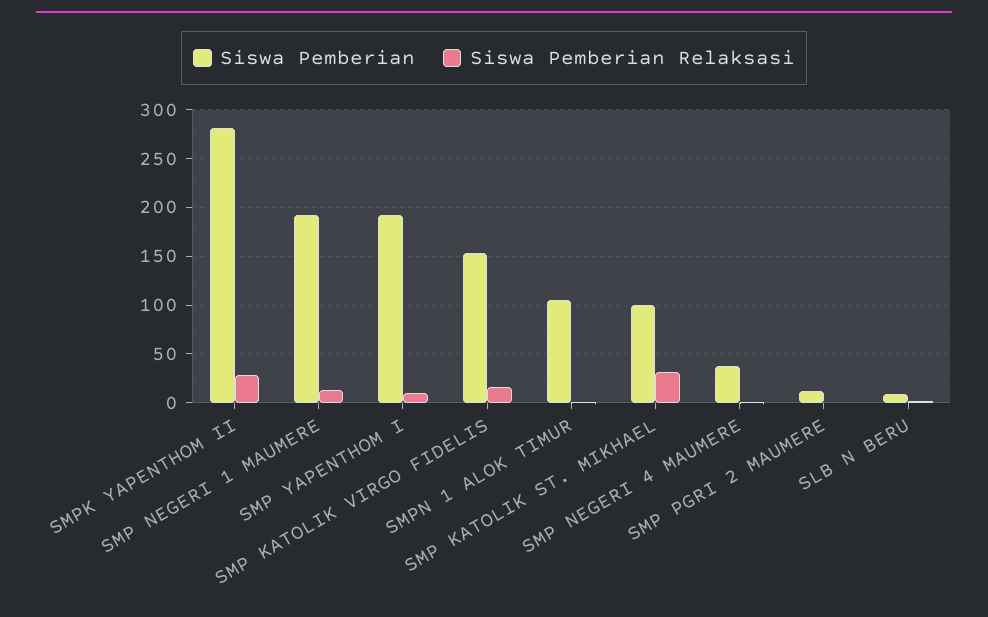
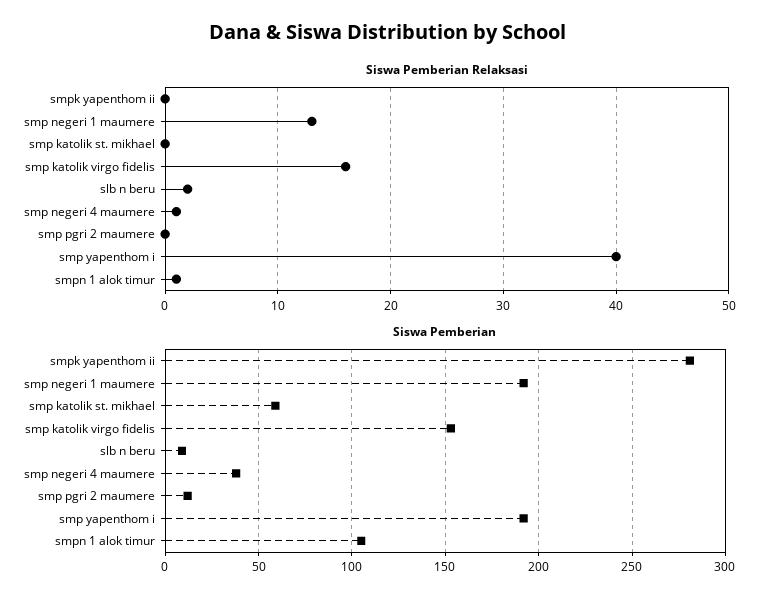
  {
    "Siswa Pemberian": {
      "SMPK YAPENTHOM II": 280,
      "SMP NEGERI 1 MAUMERE": 190,
      "SMP YAPENTHOM I": 190,
      "SMP KATOLIK VIRGO FIDELIS": 155,
      "SMPN 1 ALOK TIMUR": 105,
-     "SMP KATOLIK ST. MIKHAEL": 100,
+     "SMP KATOLIK ST. MIKHAEL": 60,
      "SMP NEGERI 4 MAUMERE": 40,
      "SMP PGRI 2 MAUMERE": 10,
      "SLB N BERU": 10
    },
    "Siswa Pemberian Relaksasi": {
-     "SMPK YAPENTHOM II": 30,
+     "SMPK YAPENTHOM II": 0,
      "SMP NEGERI 1 MAUMERE": 13,
-     "SMP YAPENTHOM I": 10,
+     "SMP YAPENTHOM I": 40,
      "SMP KATOLIK VIRGO FIDELIS": 16,
      "SMPN 1 ALOK TIMUR": 1,
-     "SMP KATOLIK ST. MIKHAEL": 30,
+     "SMP KATOLIK ST. MIKHAEL": 0,
      "SMP NEGERI 4 MAUMERE": 1,
      "SMP PGRI 2 MAUMERE": 0,
      "SLB N BERU": 2
    }
  }

